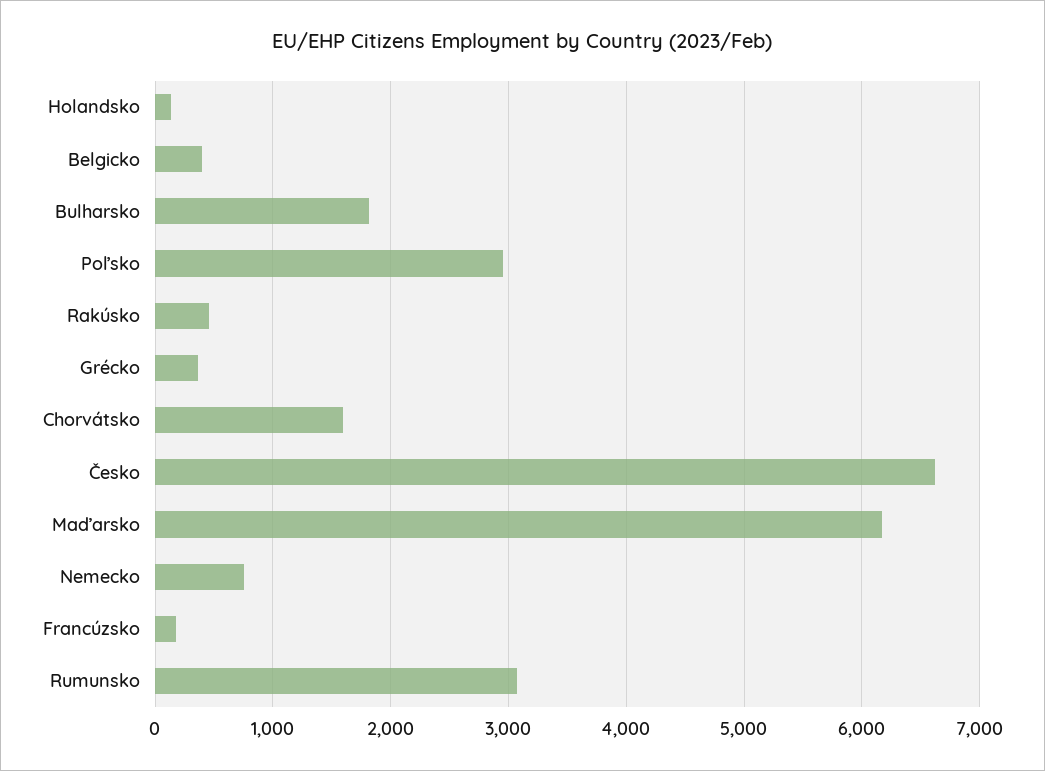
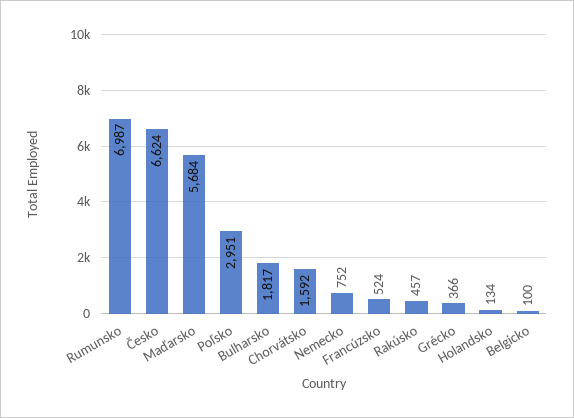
  {
    "Holandsko": 134,
-   "Belgicko": 400,
+   "Belgicko": 100,
    "Bulharsko": 1817,
    "Poľsko": 2951,
    "Rakúsko": 457,
    "Grécko": 366,
    "Chorvátsko": 1592,
    "Česko": 6624,
-   "Maďarsko": 6200,
+   "Maďarsko": 5684,
    "Nemecko": 752,
-   "Francúzsko": 200,
+   "Francúzsko": 524,
-   "Rumunsko": 3100
+   "Rumunsko": 6987
  }

